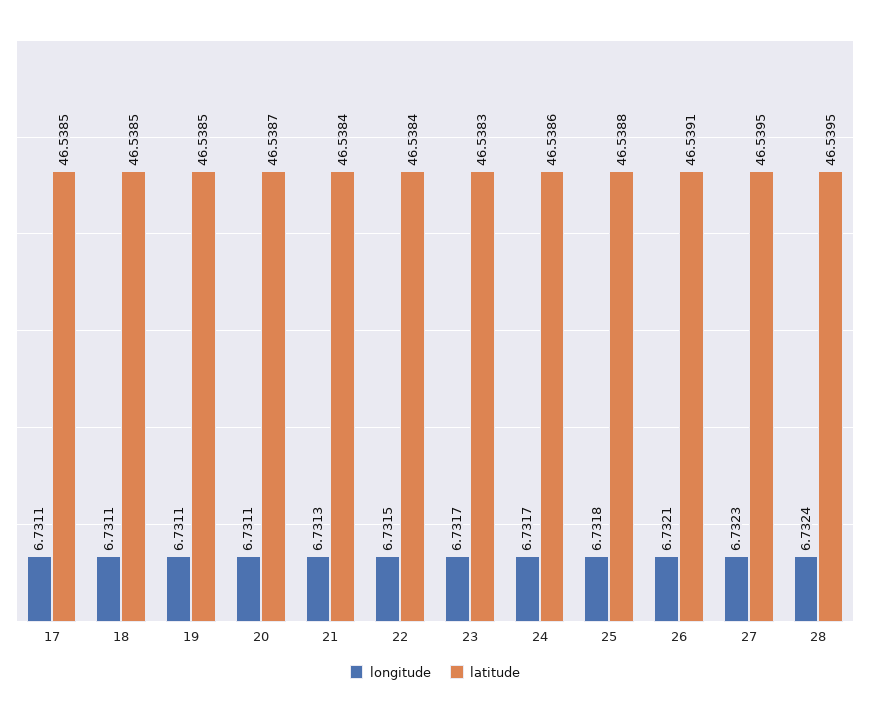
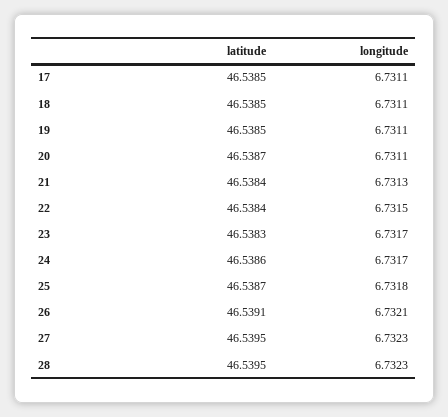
  {
    "longitude": {
      "17": 6.7311,
      "18": 6.7311,
      "19": 6.7311,
      "20": 6.7311,
      "21": 6.7313,
      "22": 6.7315,
      "23": 6.7317,
      "24": 6.7317,
      "25": 6.7318,
      "26": 6.7321,
      "27": 6.7323,
-     "28": 6.7324
+     "28": 6.7323
    },
    "latitude": {
      "17": 46.5385,
      "18": 46.5385,
      "19": 46.5385,
      "20": 46.5387,
      "21": 46.5384,
      "22": 46.5384,
      "23": 46.5383,
      "24": 46.5386,
-     "25": 46.5388,
+     "25": 46.5387,
      "26": 46.5391,
      "27": 46.5395,
      "28": 46.5395
    }
  }

